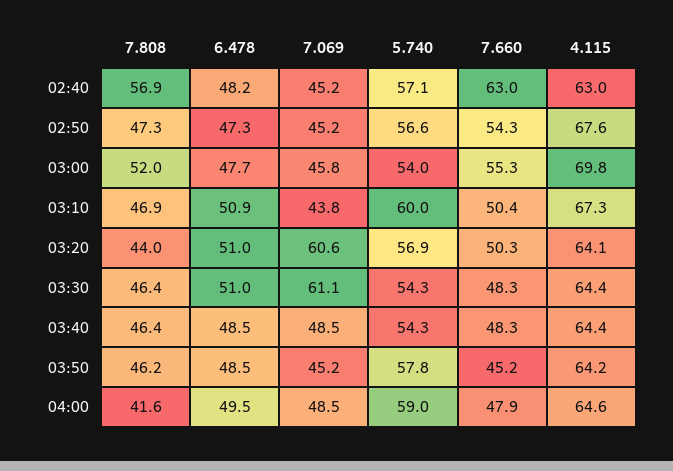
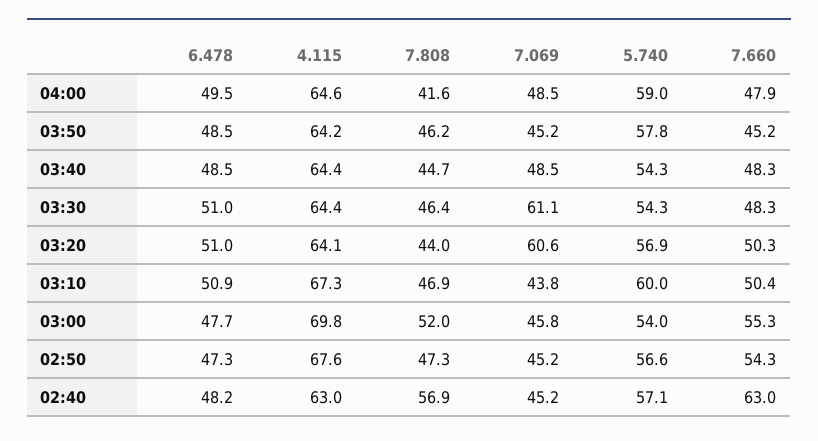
  {
    "7.808": {
      "02:40": 56.9,
      "02:50": 47.3,
      "03:00": 52,
      "03:10": 46.9,
      "03:20": 44,
      "03:30": 46.4,
-     "03:40": 46.4,
+     "03:40": 44.7,
      "03:50": 46.2,
      "04:00": 41.6
    },
    "6.478": {
      "02:40": 48.2,
      "02:50": 47.3,
      "03:00": 47.7,
      "03:10": 50.9,
      "03:20": 51,
      "03:30": 51,
      "03:40": 48.5,
      "03:50": 48.5,
      "04:00": 49.5
    },
    "7.069": {
      "02:40": 45.2,
      "02:50": 45.2,
      "03:00": 45.8,
      "03:10": 43.8,
      "03:20": 60.6,
      "03:30": 61.1,
      "03:40": 48.5,
      "03:50": 45.2,
      "04:00": 48.5
    },
    "5.740": {
      "02:40": 57.1,
      "02:50": 56.6,
      "03:00": 54,
      "03:10": 60,
      "03:20": 56.9,
      "03:30": 54.3,
      "03:40": 54.3,
      "03:50": 57.8,
      "04:00": 59
    },
    "7.660": {
      "02:40": 63,
      "02:50": 54.3,
      "03:00": 55.3,
      "03:10": 50.4,
      "03:20": 50.3,
      "03:30": 48.3,
      "03:40": 48.3,
      "03:50": 45.2,
      "04:00": 47.9
    },
    "4.115": {
      "02:40": 63,
      "02:50": 67.6,
      "03:00": 69.8,
      "03:10": 67.3,
      "03:20": 64.1,
      "03:30": 64.4,
      "03:40": 64.4,
      "03:50": 64.2,
      "04:00": 64.6
    }
  }

